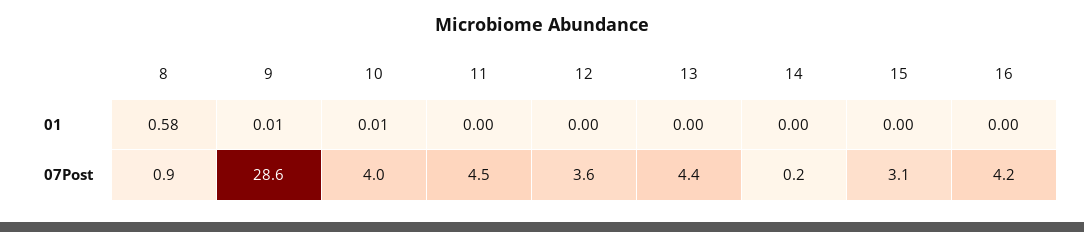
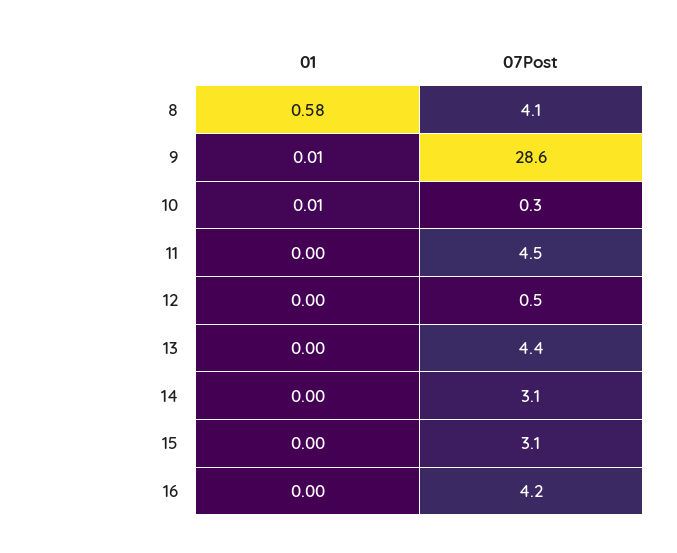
  {
    "8": {
      "01": 0.58,
-     "07Post": 0.9
+     "07Post": 4.1
    },
    "9": {
      "01": 0.01,
      "07Post": 28.6
    },
    "10": {
      "01": 0.01,
-     "07Post": 4
+     "07Post": 0.3
    },
    "11": {
      "01": 0,
      "07Post": 4.5
    },
    "12": {
      "01": 0,
-     "07Post": 3.6
+     "07Post": 0.5
    },
    "13": {
      "01": 0,
      "07Post": 4.4
    },
    "14": {
      "01": 0,
-     "07Post": 0.2
+     "07Post": 3.1
    },
    "15": {
      "01": 0,
      "07Post": 3.1
    },
    "16": {
      "01": 0,
      "07Post": 4.2
    }
  }

